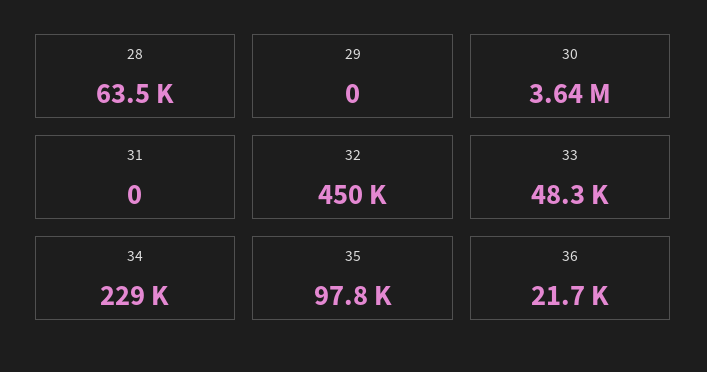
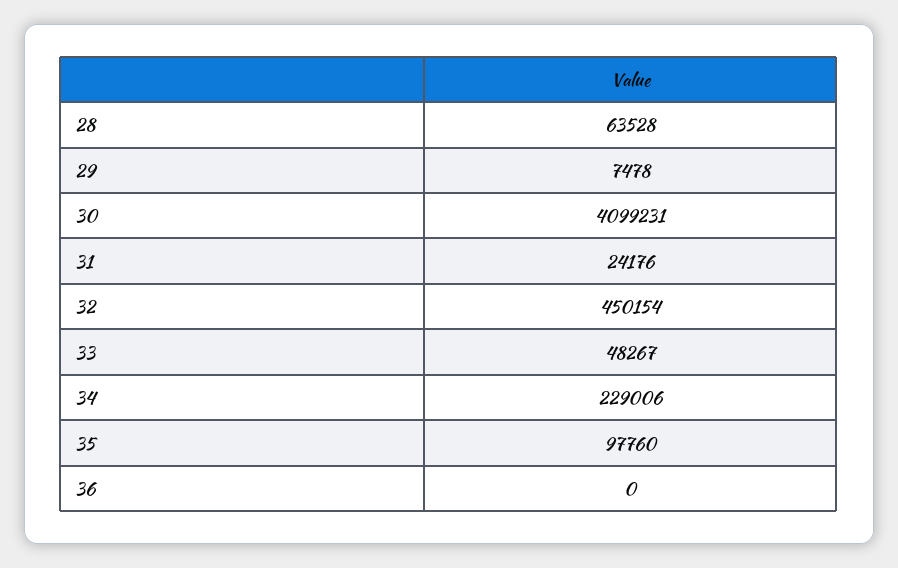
  {
    "28": 63528,
-   "29": 0,
+   "29": 7478,
-   "30": 3640000,
+   "30": 4099231,
-   "31": 0,
+   "31": 24176,
    "32": 450154,
    "33": 48267,
    "34": 229006,
    "35": 97760,
-   "36": 21700
+   "36": 0
  }

